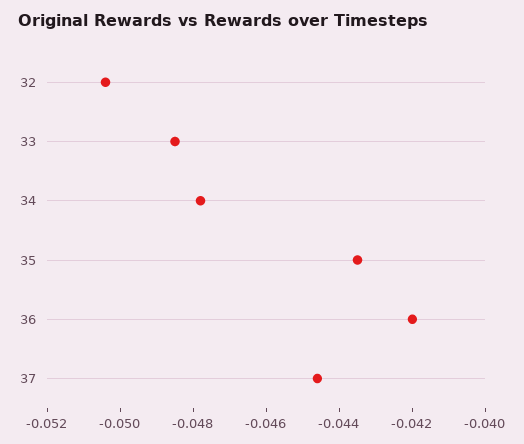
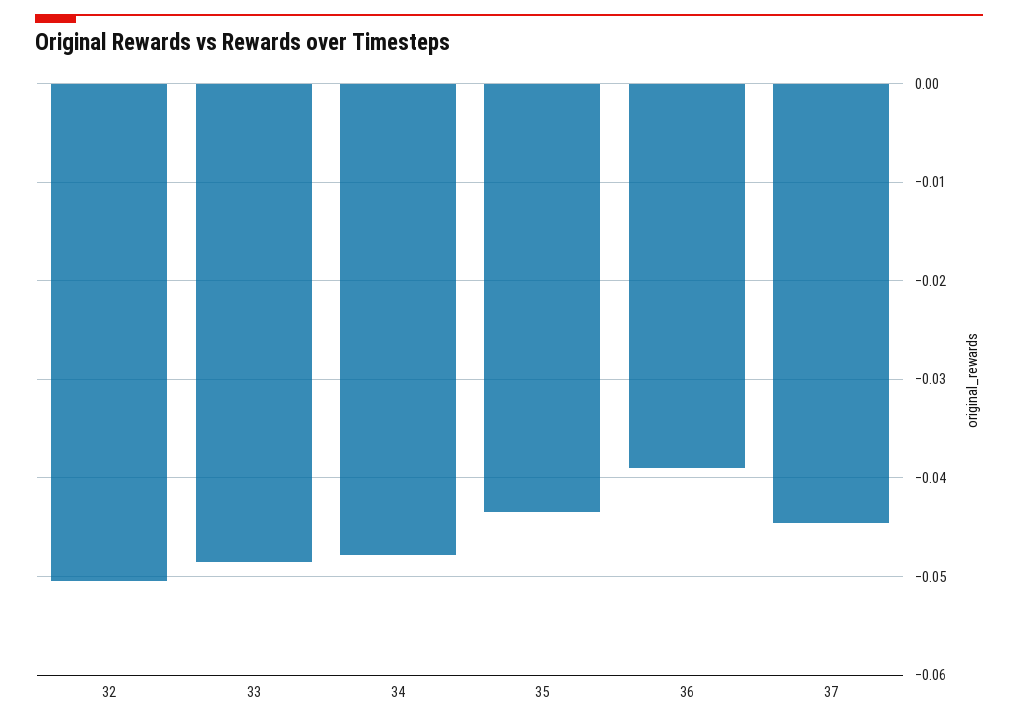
  {
    "32": -0.0505,
    "33": -0.0485,
    "34": -0.048,
    "35": -0.0435,
-   "36": -0.042,
+   "36": -0.039,
    "37": -0.0445
  }

